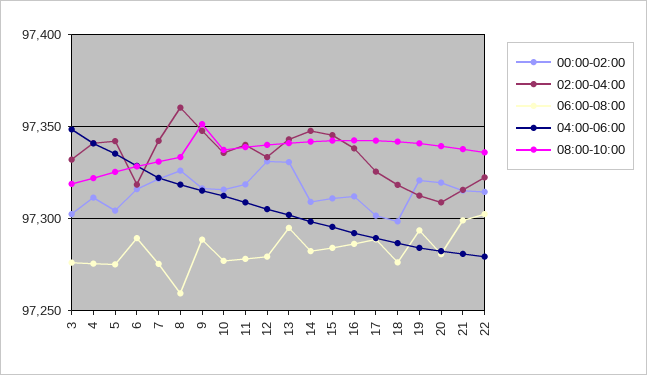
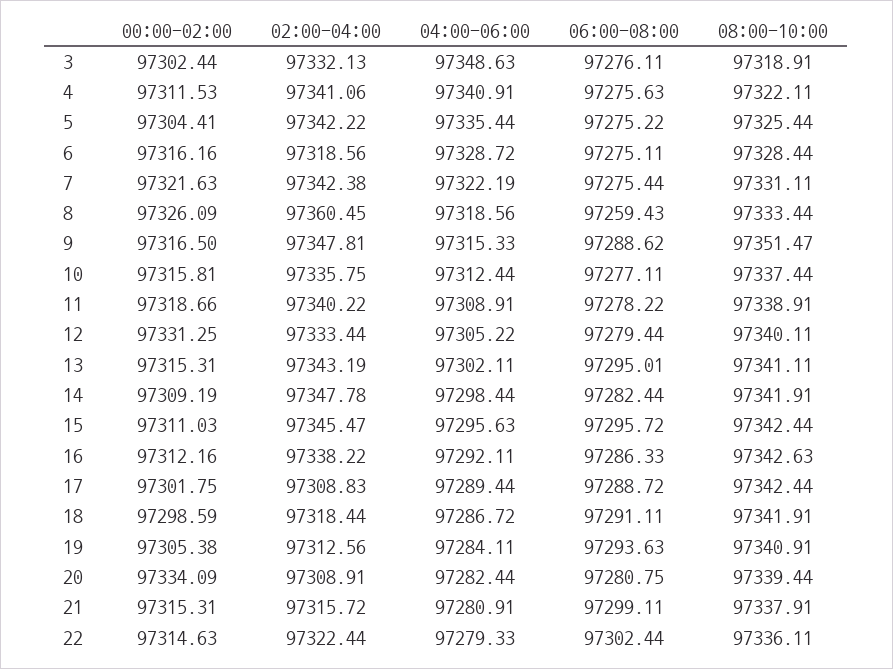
  {
    "00:00-02:00": {
      "3": 97302.44,
      "4": 97311.53,
      "5": 97304.41,
      "6": 97316.16,
      "7": 97321.63,
      "8": 97326.09,
      "9": 97316.5,
      "10": 97315.81,
      "11": 97318.66,
      "12": 97331.25,
-     "13": 97330,
+     "13": 97315.31,
      "14": 97309.19,
      "15": 97311.03,
      "16": 97312.16,
      "17": 97301.75,
      "18": 97298.59,
-     "19": 97320,
+     "19": 97305.38,
-     "20": 97320,
+     "20": 97334.09,
      "21": 97315.31,
      "22": 97314.63
    },
    "02:00-04:00": {
      "3": 97332.13,
      "4": 97341.06,
      "5": 97342.22,
      "6": 97318.56,
      "7": 97342.38,
      "8": 97360.45,
      "9": 97347.81,
      "10": 97335.75,
      "11": 97340.22,
      "12": 97333.44,
      "13": 97343.19,
      "14": 97347.78,
      "15": 97345.47,
      "16": 97338.22,
-     "17": 97325,
+     "17": 97308.83,
      "18": 97318.44,
      "19": 97312.56,
      "20": 97308.91,
      "21": 97315.72,
      "22": 97322.44
    },
    "06:00-08:00": {
      "3": 97276.11,
      "4": 97275.63,
      "5": 97275.22,
-     "6": 97290,
+     "6": 97275.11,
      "7": 97275.44,
      "8": 97259.43,
      "9": 97288.62,
      "10": 97277.11,
      "11": 97278.22,
      "12": 97279.44,
      "13": 97295.01,
      "14": 97282.44,
-     "15": 97285,
+     "15": 97295.72,
      "16": 97286.33,
      "17": 97288.72,
-     "18": 97275,
+     "18": 97291.11,
      "19": 97293.63,
      "20": 97280.75,
      "21": 97299.11,
      "22": 97302.44
    },
    "04:00-06:00": {
      "3": 97348.63,
      "4": 97340.91,
      "5": 97335.44,
      "6": 97328.72,
      "7": 97322.19,
      "8": 97318.56,
      "9": 97315.33,
      "10": 97312.44,
      "11": 97308.91,
      "12": 97305.22,
      "13": 97302.11,
      "14": 97298.44,
      "15": 97295.63,
      "16": 97292.11,
      "17": 97289.44,
      "18": 97286.72,
      "19": 97284.11,
      "20": 97282.44,
      "21": 97280.91,
      "22": 97279.33
    },
    "08:00-10:00": {
      "3": 97318.91,
      "4": 97322.11,
      "5": 97325.44,
      "6": 97328.44,
      "7": 97331.11,
      "8": 97333.44,
      "9": 97351.47,
      "10": 97337.44,
      "11": 97338.91,
      "12": 97340.11,
      "13": 97341.11,
      "14": 97341.91,
      "15": 97342.44,
      "16": 97342.63,
      "17": 97342.44,
      "18": 97341.91,
      "19": 97340.91,
      "20": 97339.44,
      "21": 97337.91,
      "22": 97336.11
    }
  }

